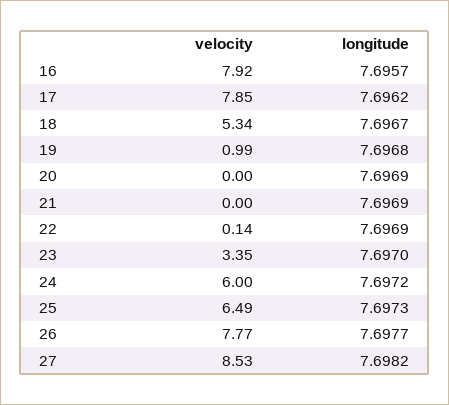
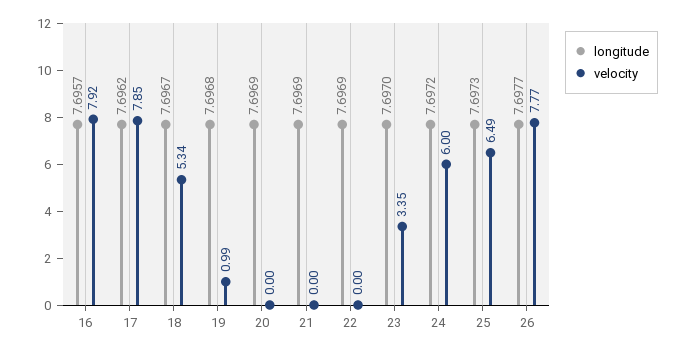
  {
    "velocity": {
      "16": 7.92,
      "17": 7.85,
      "18": 5.34,
      "19": 0.99,
      "20": 0,
      "21": 0,
-     "22": 0.14,
+     "22": 0,
      "23": 3.35,
      "24": 6,
      "25": 6.49,
-     "26": 7.77,
+     "26": 7.77
-     "27": 8.53
    },
    "longitude": {
      "16": 7.6957,
      "17": 7.6962,
      "18": 7.6967,
      "19": 7.6968,
      "20": 7.6969,
      "21": 7.6969,
      "22": 7.6969,
      "23": 7.697,
      "24": 7.6972,
      "25": 7.6973,
-     "26": 7.6977,
+     "26": 7.6977
-     "27": 7.6982
    }
  }

